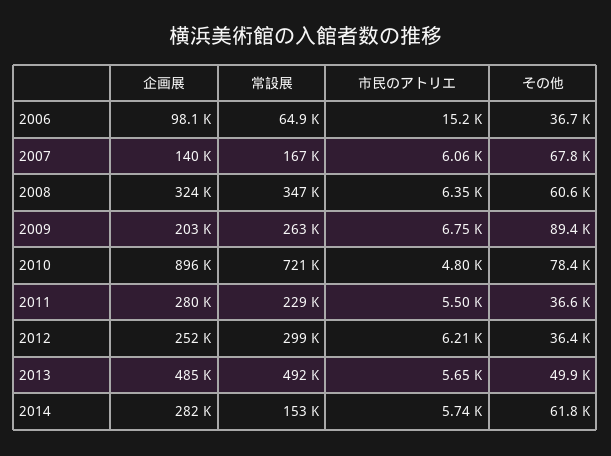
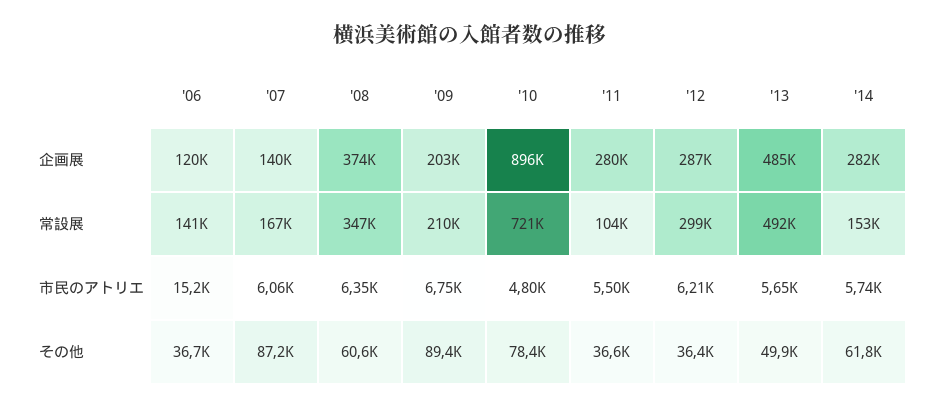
  {
    "企画展": {
-     "2006": 98100,
+     "2006": 120000,
      "2007": 140000,
-     "2008": 324000,
+     "2008": 374000,
      "2009": 203000,
      "2010": 896000,
      "2011": 280000,
-     "2012": 252000,
+     "2012": 287000,
      "2013": 485000,
      "2014": 282000
    },
    "常設展": {
-     "2006": 64900,
+     "2006": 141000,
      "2007": 167000,
      "2008": 347000,
-     "2009": 263000,
+     "2009": 210000,
      "2010": 721000,
-     "2011": 229000,
+     "2011": 104000,
      "2012": 299000,
      "2013": 492000,
      "2014": 153000
    },
    "市民のアトリエ": {
      "2006": 15200,
      "2007": 6060,
      "2008": 6350,
      "2009": 6750,
      "2010": 4800,
      "2011": 5500,
      "2012": 6210,
      "2013": 5650,
      "2014": 5740
    },
    "その他": {
      "2006": 36700,
-     "2007": 67800,
+     "2007": 87200,
      "2008": 60600,
      "2009": 89400,
      "2010": 78400,
      "2011": 36600,
      "2012": 36400,
      "2013": 49900,
      "2014": 61800
    }
  }

